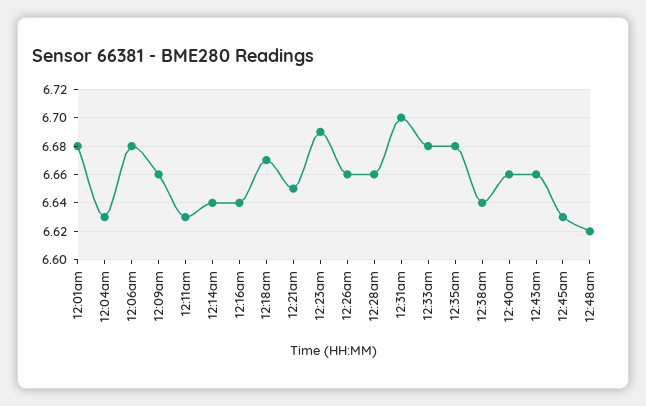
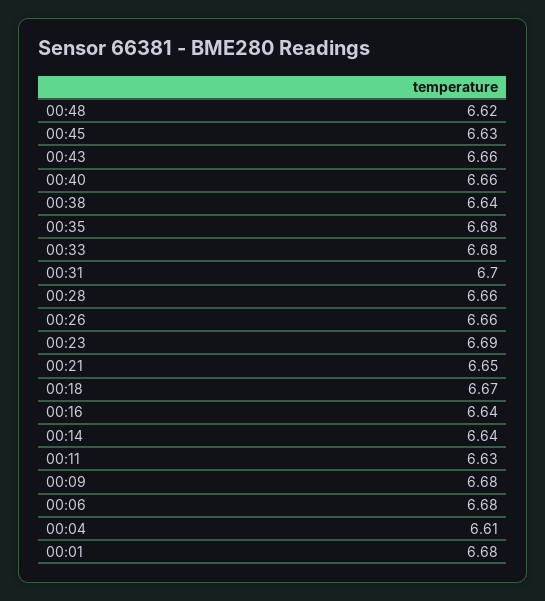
  {
    "12:01am": 6.68,
-   "12:04am": 6.63,
+   "12:04am": 6.61,
    "12:06am": 6.68,
-   "12:09am": 6.66,
+   "12:09am": 6.68,
    "12:11am": 6.63,
    "12:14am": 6.64,
    "12:16am": 6.64,
    "12:18am": 6.67,
    "12:21am": 6.65,
    "12:23am": 6.69,
    "12:26am": 6.66,
    "12:28am": 6.66,
    "12:31am": 6.7,
    "12:33am": 6.68,
    "12:35am": 6.68,
    "12:38am": 6.64,
    "12:40am": 6.66,
    "12:43am": 6.66,
    "12:45am": 6.63,
    "12:48am": 6.62
  }

